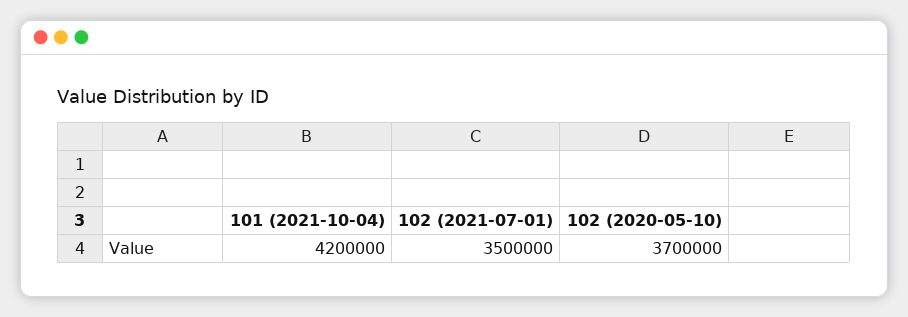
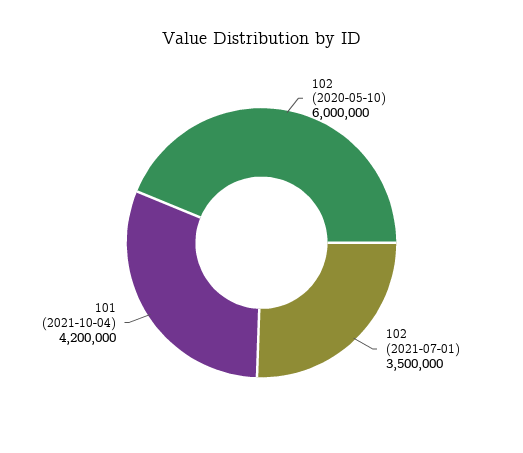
  {
    "101 (2021-10-04)": 4200000,
    "102 (2021-07-01)": 3500000,
-   "102 (2020-05-10)": 3700000
+   "102 (2020-05-10)": 6000000
  }

